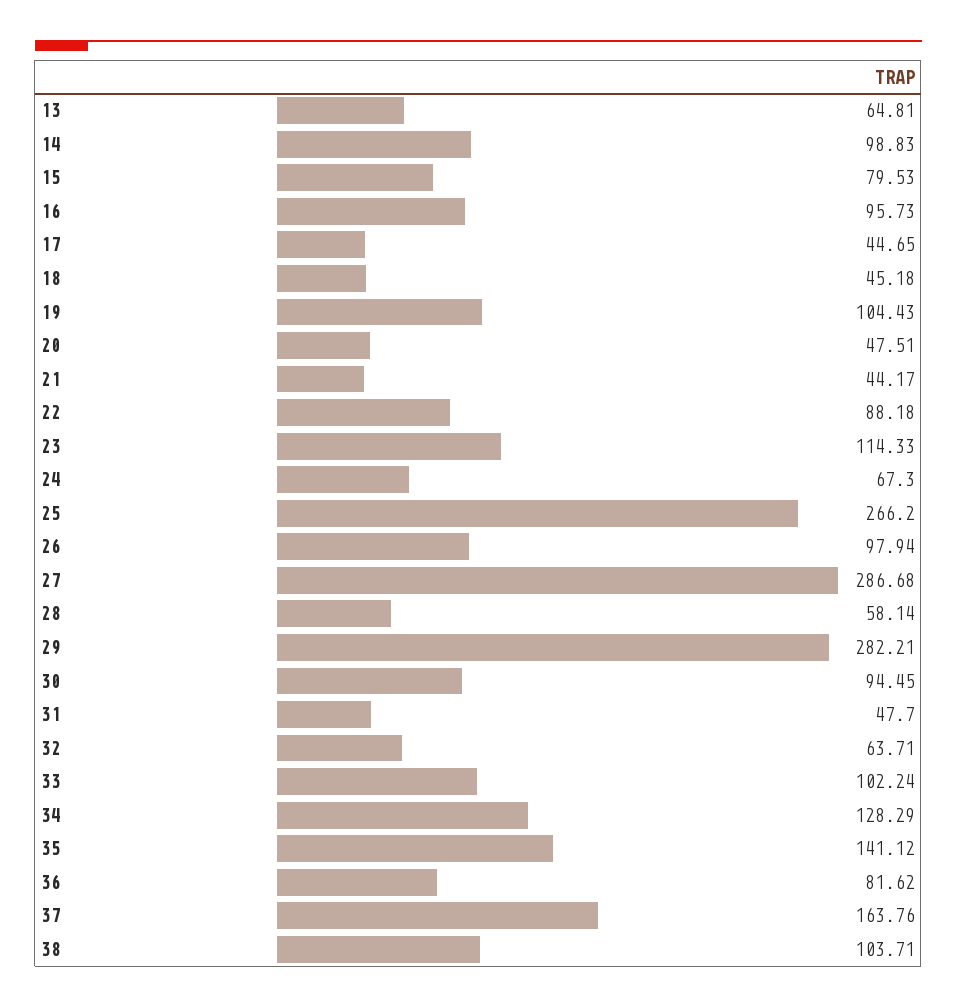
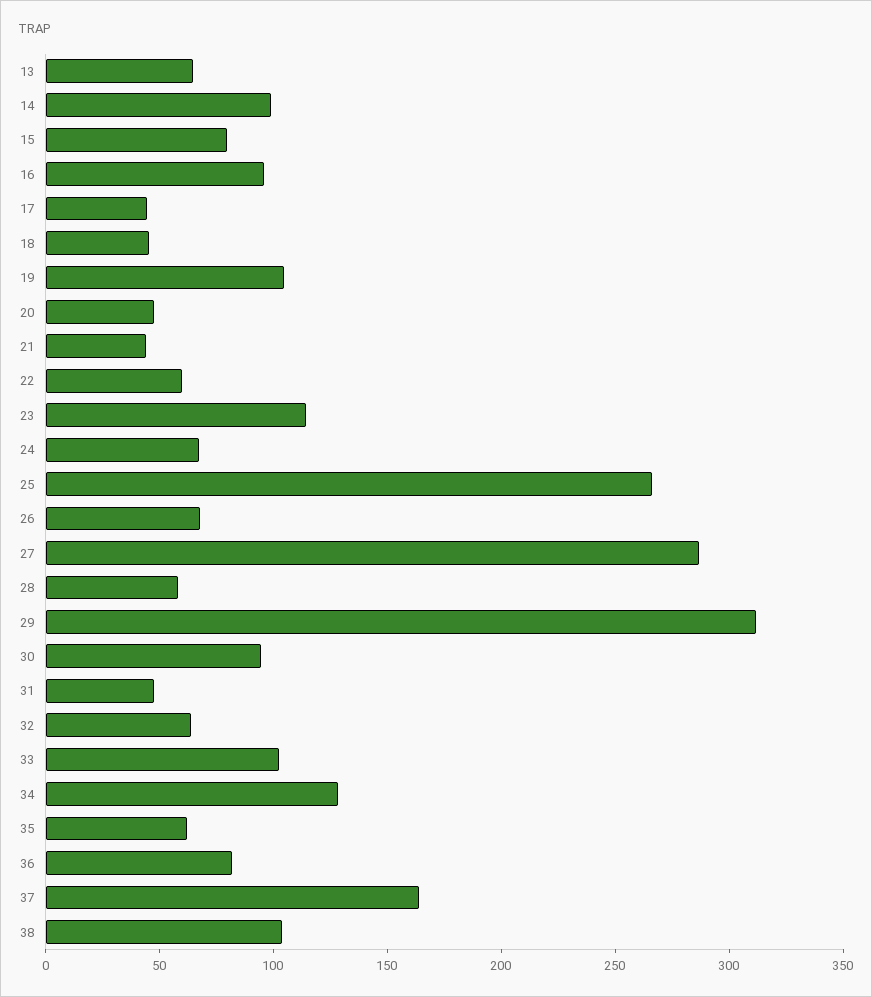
  {
    "13": 64.81,
    "14": 98.83,
    "15": 79.53,
    "16": 95.73,
    "17": 44.65,
    "18": 45.18,
    "19": 104.43,
    "20": 47.51,
    "21": 44.17,
-   "22": 88.18,
+   "22": 60,
    "23": 114.33,
    "24": 67.3,
    "25": 266.2,
-   "26": 97.94,
+   "26": 70,
    "27": 286.68,
    "28": 58.14,
-   "29": 282.21,
+   "29": 310,
    "30": 94.45,
    "31": 47.7,
    "32": 63.71,
    "33": 102.24,
    "34": 128.29,
-   "35": 141.12,
+   "35": 60,
    "36": 81.62,
    "37": 163.76,
    "38": 103.71
  }

